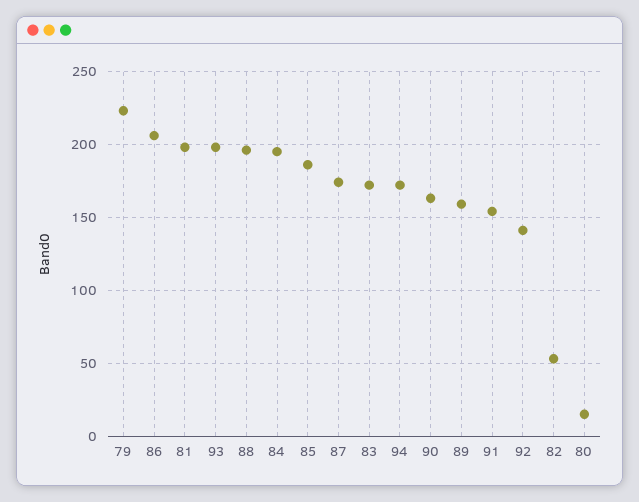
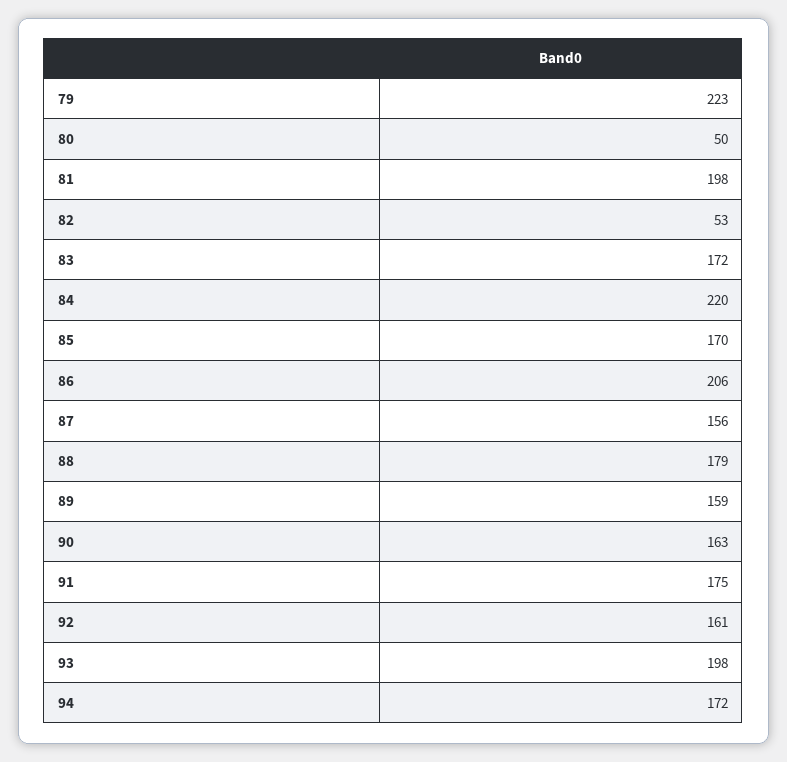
  {
    "79": 223,
    "86": 206,
    "81": 198,
    "93": 198,
-   "88": 195,
+   "88": 179,
-   "84": 195,
+   "84": 220,
-   "85": 185,
+   "85": 170,
-   "87": 175,
+   "87": 156,
    "83": 172,
    "94": 172,
    "90": 163,
    "89": 159,
-   "91": 155,
+   "91": 175,
-   "92": 140,
+   "92": 161,
    "82": 53,
-   "80": 15
+   "80": 50
  }

